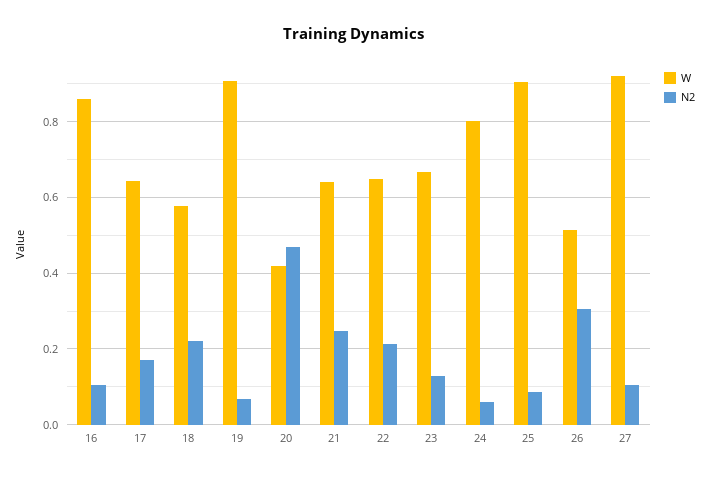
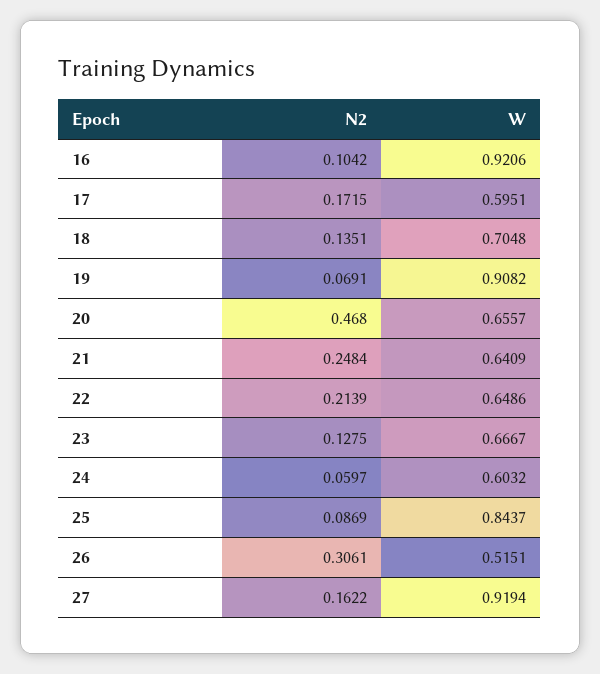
  {
    "W": {
-     "16": 0.86,
+     "16": 0.9206,
-     "17": 0.64,
+     "17": 0.5951,
-     "18": 0.58,
+     "18": 0.7048,
      "19": 0.9082,
-     "20": 0.42,
+     "20": 0.6557,
      "21": 0.6409,
      "22": 0.6486,
      "23": 0.6667,
-     "24": 0.8,
+     "24": 0.6032,
-     "25": 0.9,
+     "25": 0.8437,
      "26": 0.5151,
      "27": 0.9194
    },
    "N2": {
      "16": 0.1042,
      "17": 0.1715,
-     "18": 0.22,
+     "18": 0.1351,
      "19": 0.0691,
      "20": 0.468,
      "21": 0.2484,
      "22": 0.2139,
      "23": 0.1275,
      "24": 0.0597,
      "25": 0.0869,
      "26": 0.3061,
-     "27": 0.1
+     "27": 0.1622
    }
  }

